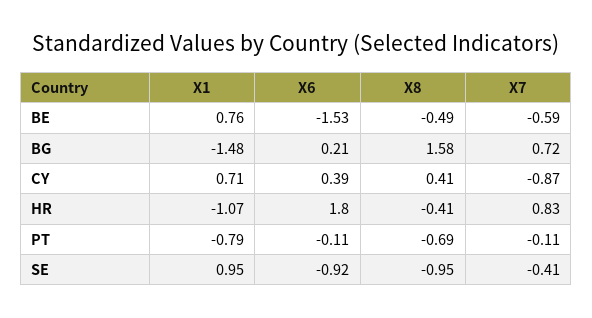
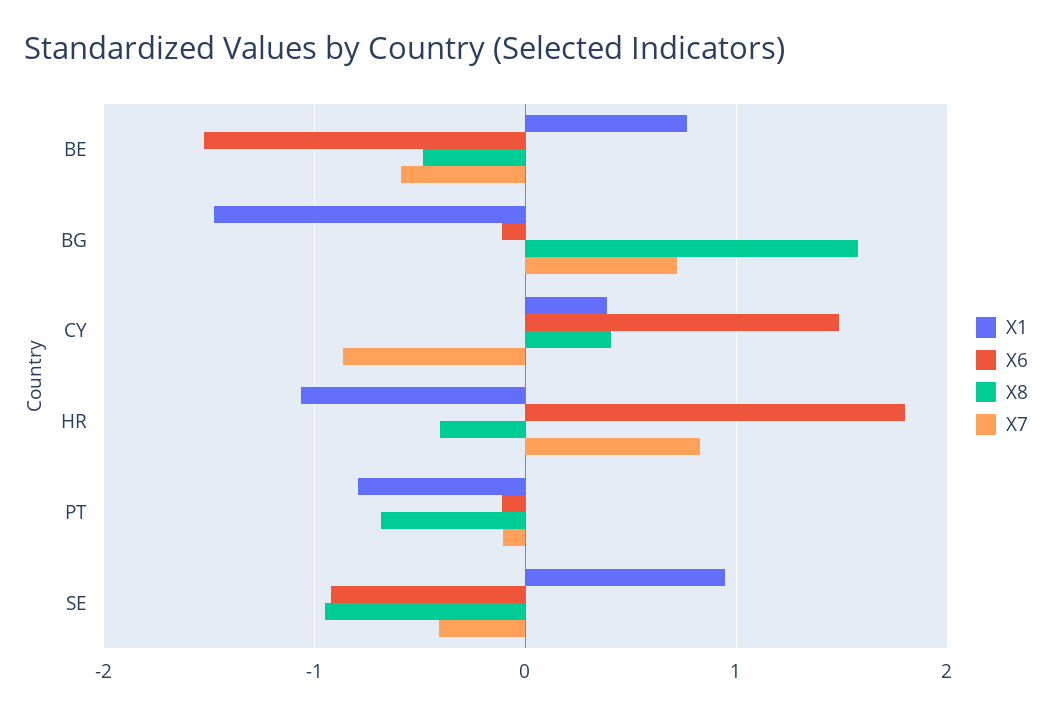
  {
    "X1": {
      "BE": 0.76,
      "BG": -1.48,
-     "CY": 0.71,
+     "CY": 0.4,
      "HR": -1.07,
      "PT": -0.79,
      "SE": 0.95
    },
    "X6": {
      "BE": -1.53,
-     "BG": 0.21,
+     "BG": -0.1,
-     "CY": 0.39,
+     "CY": 1.5,
      "HR": 1.8,
      "PT": -0.11,
      "SE": -0.92
    },
    "X8": {
      "BE": -0.49,
      "BG": 1.58,
      "CY": 0.41,
      "HR": -0.41,
      "PT": -0.69,
      "SE": -0.95
    },
    "X7": {
      "BE": -0.59,
      "BG": 0.72,
      "CY": -0.87,
      "HR": 0.83,
      "PT": -0.11,
      "SE": -0.41
    }
  }

